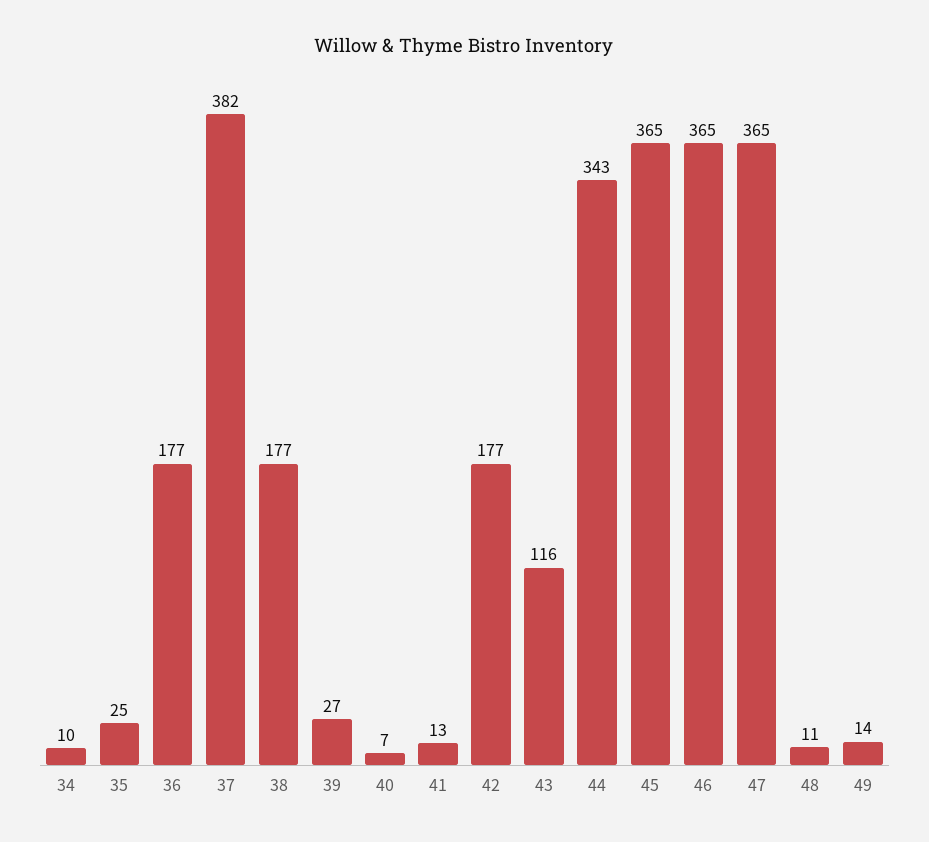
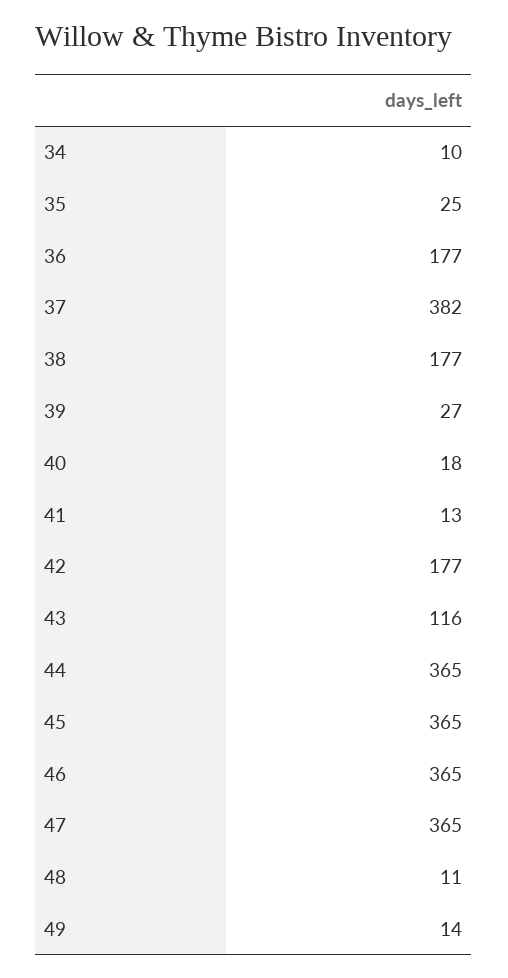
  {
    "34": 10,
    "35": 25,
    "36": 177,
    "37": 382,
    "38": 177,
    "39": 27,
-   "40": 7,
+   "40": 18,
    "41": 13,
    "42": 177,
    "43": 116,
-   "44": 343,
+   "44": 365,
    "45": 365,
    "46": 365,
    "47": 365,
    "48": 11,
    "49": 14
  }

